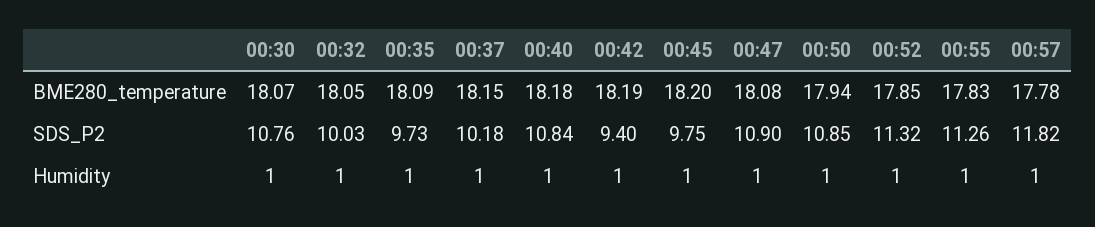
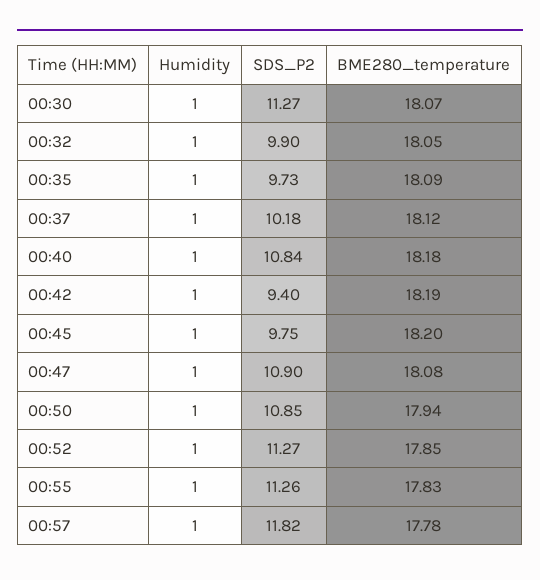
  {
    "00:30": {
      "BME280_temperature": 18.07,
-     "SDS_P2": 10.76,
+     "SDS_P2": 11.27,
      "Humidity": 1
    },
    "00:32": {
      "BME280_temperature": 18.05,
-     "SDS_P2": 10.03,
+     "SDS_P2": 9.9,
      "Humidity": 1
    },
    "00:35": {
      "BME280_temperature": 18.09,
      "SDS_P2": 9.73,
      "Humidity": 1
    },
    "00:37": {
-     "BME280_temperature": 18.15,
+     "BME280_temperature": 18.12,
      "SDS_P2": 10.18,
      "Humidity": 1
    },
    "00:40": {
      "BME280_temperature": 18.18,
      "SDS_P2": 10.84,
      "Humidity": 1
    },
    "00:42": {
      "BME280_temperature": 18.19,
      "SDS_P2": 9.4,
      "Humidity": 1
    },
    "00:45": {
      "BME280_temperature": 18.2,
      "SDS_P2": 9.75,
      "Humidity": 1
    },
    "00:47": {
      "BME280_temperature": 18.08,
      "SDS_P2": 10.9,
      "Humidity": 1
    },
    "00:50": {
      "BME280_temperature": 17.94,
      "SDS_P2": 10.85,
      "Humidity": 1
    },
    "00:52": {
      "BME280_temperature": 17.85,
-     "SDS_P2": 11.32,
+     "SDS_P2": 11.27,
      "Humidity": 1
    },
    "00:55": {
      "BME280_temperature": 17.83,
      "SDS_P2": 11.26,
      "Humidity": 1
    },
    "00:57": {
      "BME280_temperature": 17.78,
      "SDS_P2": 11.82,
      "Humidity": 1
    }
  }

